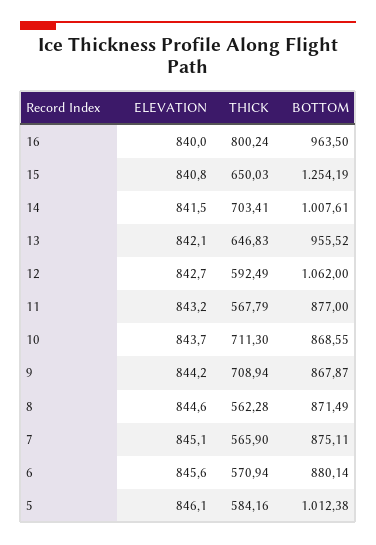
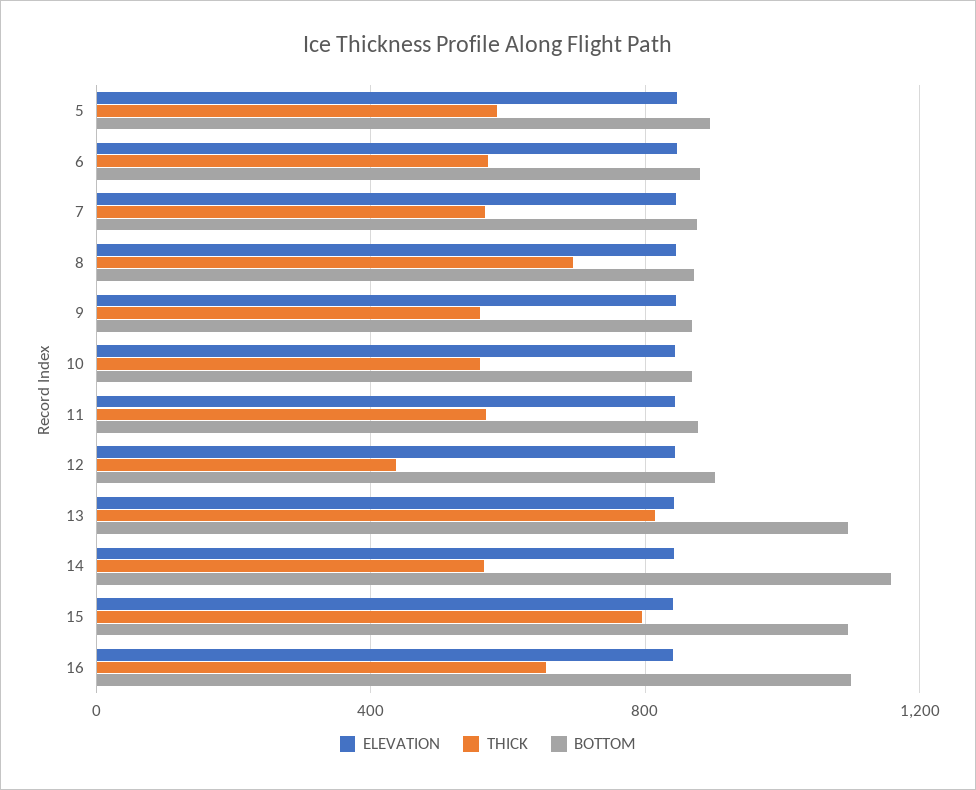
  {
    "ELEVATION": {
      "16": 840,
      "15": 840.8,
      "14": 841.5,
      "13": 842.1,
      "12": 842.7,
      "11": 843.2,
      "10": 843.7,
      "9": 844.2,
      "8": 844.6,
      "7": 845.1,
      "6": 845.6,
      "5": 846.1
    },
    "THICK": {
-     "16": 800.24,
+     "16": 650,
-     "15": 650.03,
+     "15": 800,
-     "14": 703.41,
+     "14": 550,
-     "13": 646.83,
+     "13": 800,
-     "12": 592.49,
+     "12": 450,
      "11": 567.79,
-     "10": 711.3,
+     "10": 550,
-     "9": 708.94,
+     "9": 550,
-     "8": 562.28,
+     "8": 700,
      "7": 565.9,
      "6": 570.94,
      "5": 584.16
    },
    "BOTTOM": {
-     "16": 963.5,
+     "16": 1100,
-     "15": 1254.19,
+     "15": 1100,
-     "14": 1007.61,
+     "14": 1150,
-     "13": 955.52,
+     "13": 1100,
-     "12": 1062,
+     "12": 900,
      "11": 877,
      "10": 868.55,
      "9": 867.87,
      "8": 871.49,
      "7": 875.11,
      "6": 880.14,
-     "5": 1012.38
+     "5": 900
    }
  }

